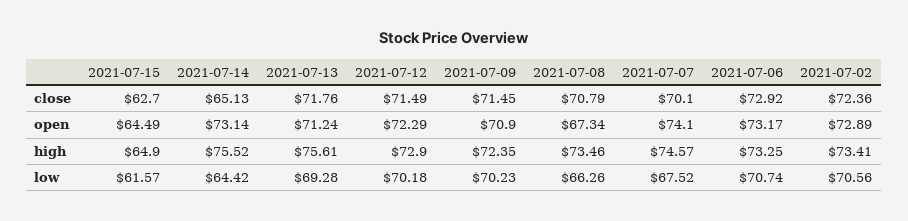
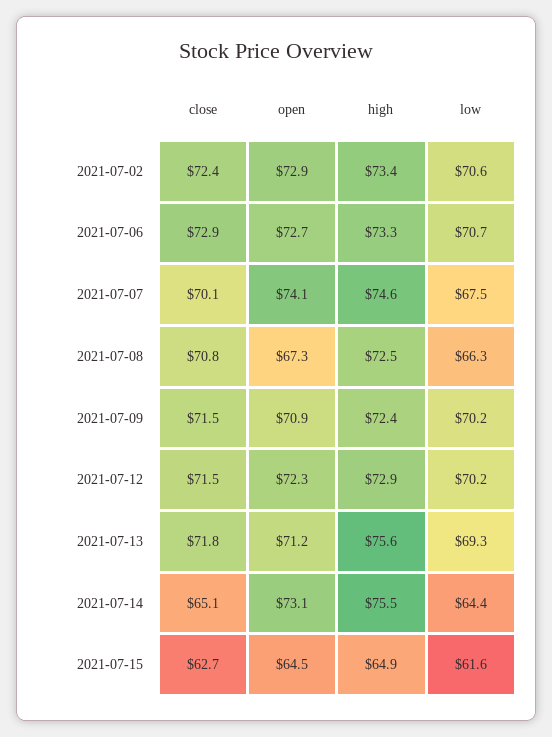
  {
    "2021-07-15": {
      "close": 62.7,
      "open": 64.49,
      "high": 64.9,
      "low": 61.57
    },
    "2021-07-14": {
      "close": 65.13,
      "open": 73.14,
      "high": 75.52,
      "low": 64.42
    },
    "2021-07-13": {
      "close": 71.76,
      "open": 71.24,
      "high": 75.61,
      "low": 69.28
    },
    "2021-07-12": {
      "close": 71.49,
      "open": 72.29,
      "high": 72.9,
      "low": 70.18
    },
    "2021-07-09": {
      "close": 71.45,
      "open": 70.9,
      "high": 72.35,
      "low": 70.23
    },
    "2021-07-08": {
      "close": 70.79,
      "open": 67.34,
-     "high": 73.46,
+     "high": 72.5,
      "low": 66.26
    },
    "2021-07-07": {
      "close": 70.1,
      "open": 74.1,
      "high": 74.57,
      "low": 67.52
    },
    "2021-07-06": {
      "close": 72.92,
-     "open": 73.17,
+     "open": 72.7,
      "high": 73.25,
      "low": 70.74
    },
    "2021-07-02": {
      "close": 72.36,
      "open": 72.89,
      "high": 73.41,
      "low": 70.56
    }
  }

